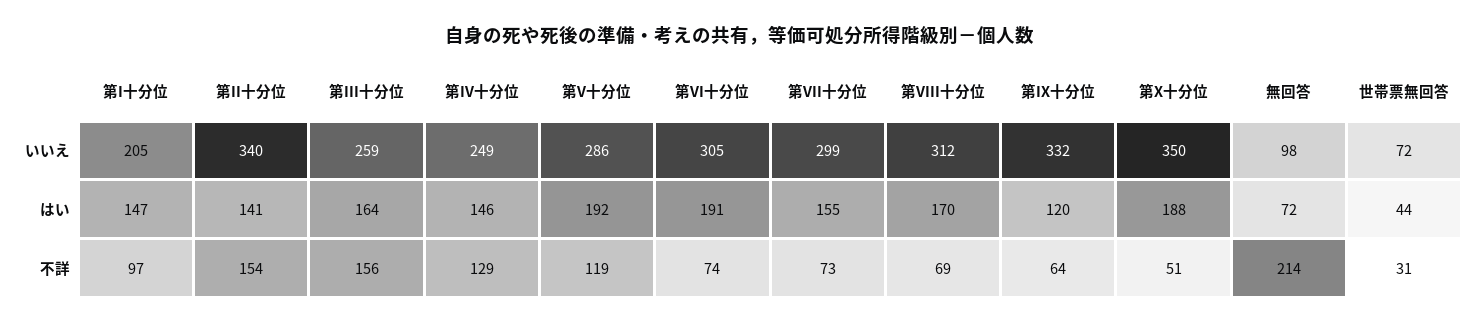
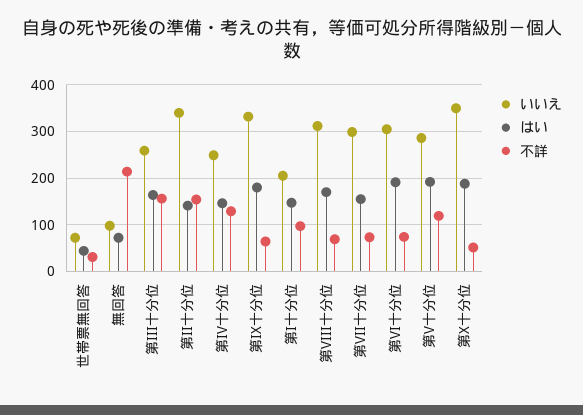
  {
    "いいえ": {
      "第I十分位": 205,
      "第II十分位": 340,
      "第III十分位": 259,
      "第IV十分位": 249,
      "第V十分位": 286,
      "第VI十分位": 305,
      "第VII十分位": 299,
      "第VIII十分位": 312,
      "第IX十分位": 332,
      "第X十分位": 350,
      "無回答": 98,
      "世帯票無回答": 72
    },
    "はい": {
      "第I十分位": 147,
      "第II十分位": 141,
      "第III十分位": 164,
      "第IV十分位": 146,
      "第V十分位": 192,
      "第VI十分位": 191,
      "第VII十分位": 155,
      "第VIII十分位": 170,
-     "第IX十分位": 120,
+     "第IX十分位": 180,
      "第X十分位": 188,
      "無回答": 72,
      "世帯票無回答": 44
    },
    "不詳": {
      "第I十分位": 97,
      "第II十分位": 154,
      "第III十分位": 156,
      "第IV十分位": 129,
      "第V十分位": 119,
      "第VI十分位": 74,
      "第VII十分位": 73,
      "第VIII十分位": 69,
      "第IX十分位": 64,
      "第X十分位": 51,
      "無回答": 214,
      "世帯票無回答": 31
    }
  }

